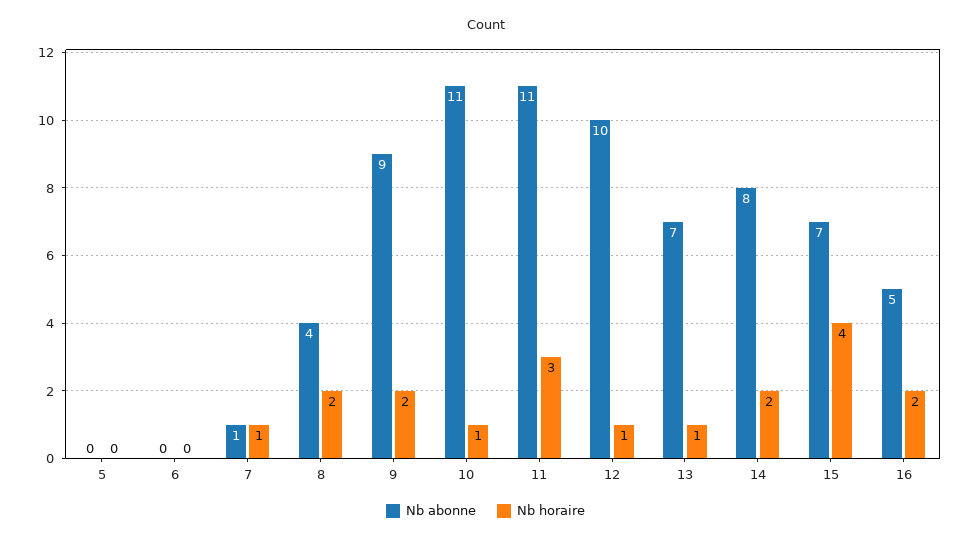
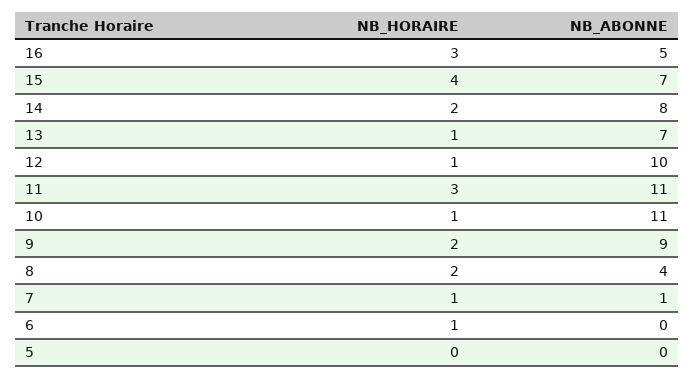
  {
    "Nb abonne": {
      "5": 0,
      "6": 0,
      "7": 1,
      "8": 4,
      "9": 9,
      "10": 11,
      "11": 11,
      "12": 10,
      "13": 7,
      "14": 8,
      "15": 7,
      "16": 5
    },
    "Nb horaire": {
      "5": 0,
-     "6": 0,
+     "6": 1,
      "7": 1,
      "8": 2,
      "9": 2,
      "10": 1,
      "11": 3,
      "12": 1,
      "13": 1,
      "14": 2,
      "15": 4,
-     "16": 2
+     "16": 3
    }
  }

